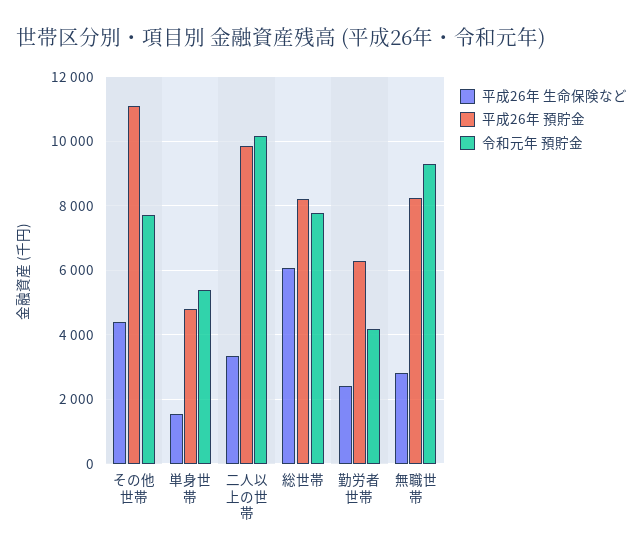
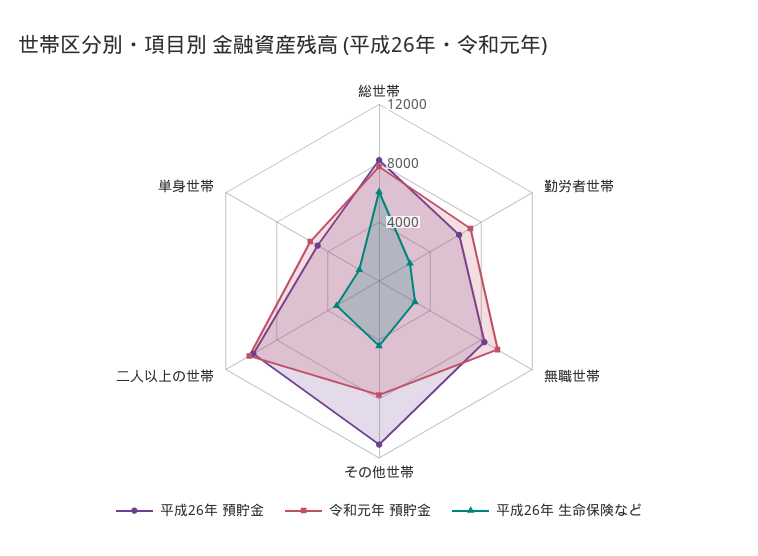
  {
    "平成26年 生命保険など": {
      "その他世帯": 4400,
      "単身世帯": 1600,
      "二人以上の世帯": 3400,
      "総世帯": 6000,
      "勤労者世帯": 2400,
      "無職世帯": 2800
    },
    "平成26年 預貯金": {
      "その他世帯": 11000,
      "単身世帯": 4800,
      "二人以上の世帯": 9800,
      "総世帯": 8200,
      "勤労者世帯": 6200,
      "無職世帯": 8200
    },
    "令和元年 預貯金": {
      "その他世帯": 7800,
      "単身世帯": 5400,
      "二人以上の世帯": 10200,
      "総世帯": 7800,
-     "勤労者世帯": 4200,
+     "勤労者世帯": 7000,
      "無職世帯": 9200
    }
  }

